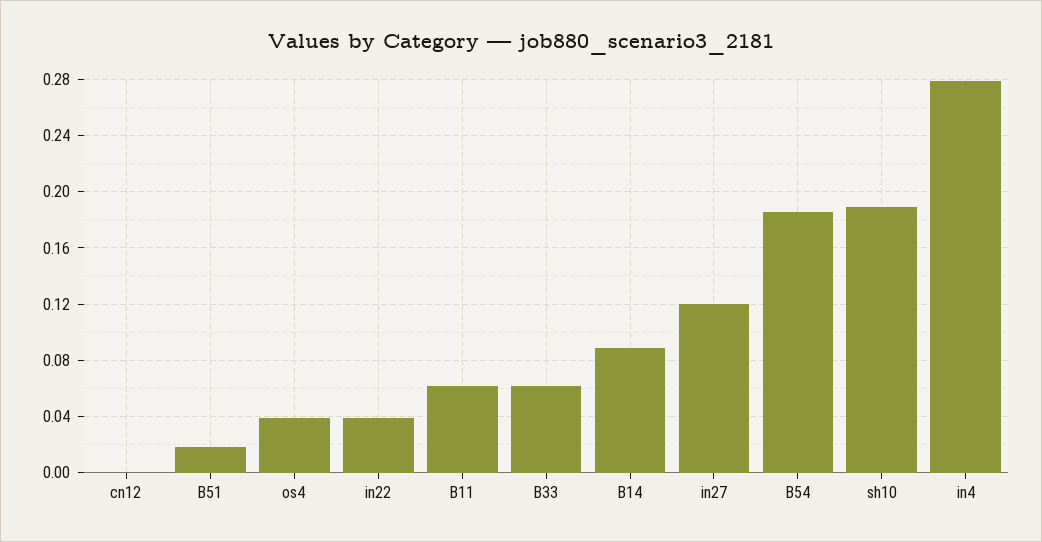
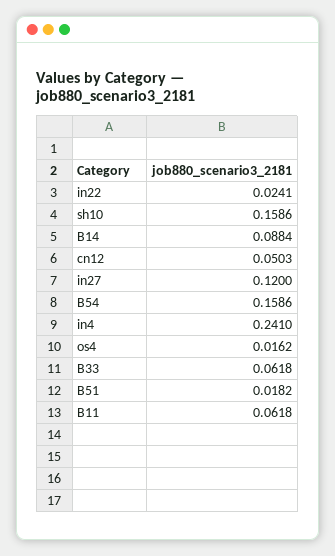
  {
-   "cn12": 0,
+   "cn12": 0.0503,
    "B51": 0.0182,
-   "os4": 0.04,
+   "os4": 0.0162,
-   "in22": 0.04,
+   "in22": 0.0241,
    "B11": 0.0618,
    "B33": 0.0618,
    "B14": 0.0884,
    "in27": 0.12,
-   "B54": 0.185,
+   "B54": 0.1586,
-   "sh10": 0.19,
+   "sh10": 0.1586,
-   "in4": 0.28
+   "in4": 0.241
  }

